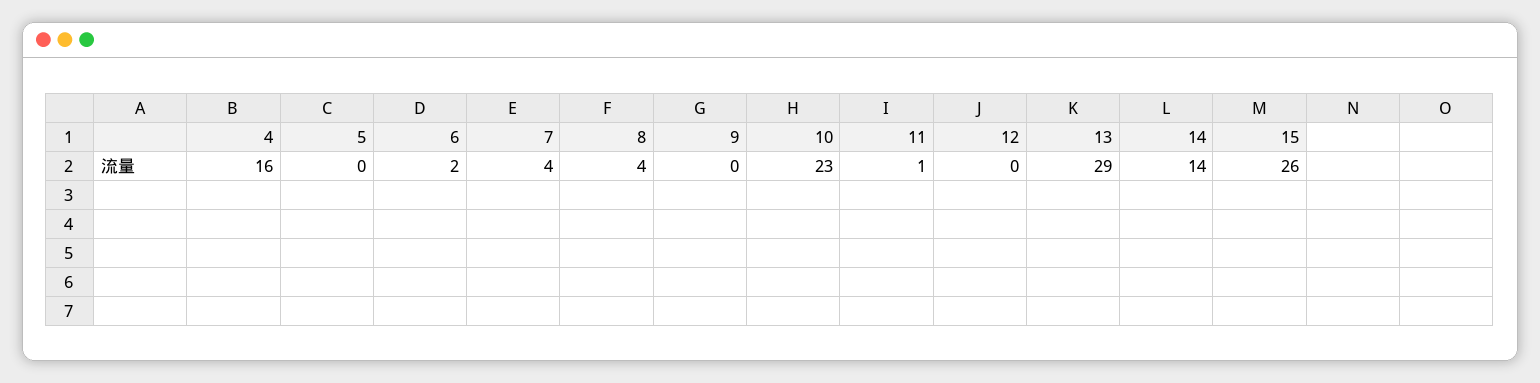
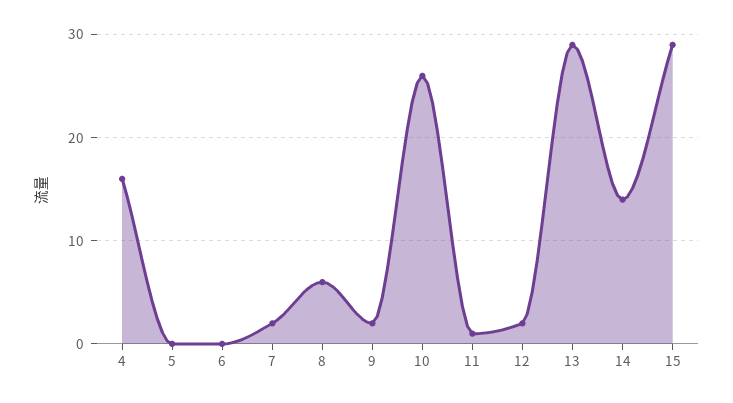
  {
    "4": 16,
    "5": 0,
-   "6": 2,
+   "6": 0,
-   "7": 4,
+   "7": 2,
-   "8": 4,
+   "8": 6,
-   "9": 0,
+   "9": 2,
-   "10": 23,
+   "10": 26,
    "11": 1,
-   "12": 0,
+   "12": 2,
    "13": 29,
    "14": 14,
-   "15": 26
+   "15": 29
  }

